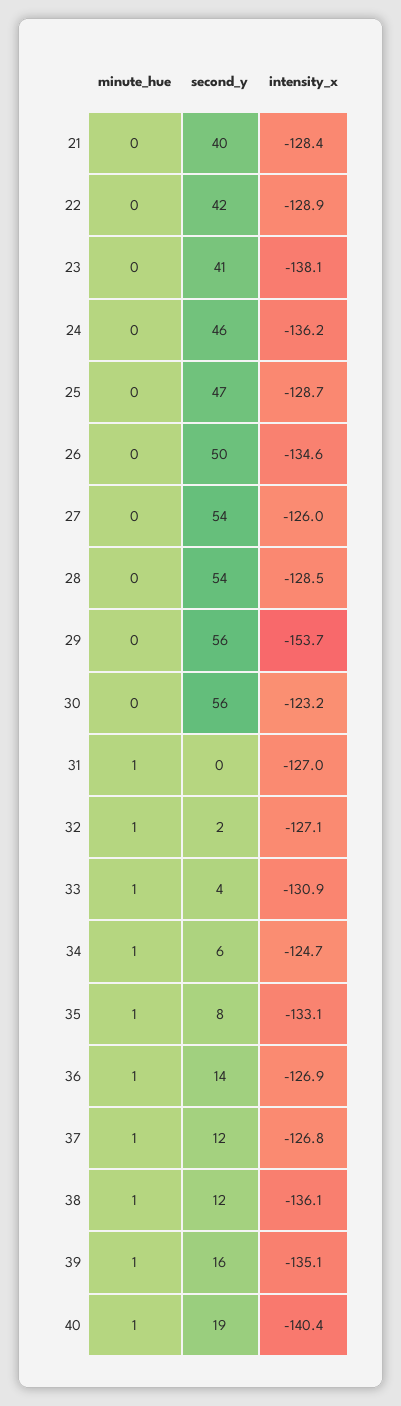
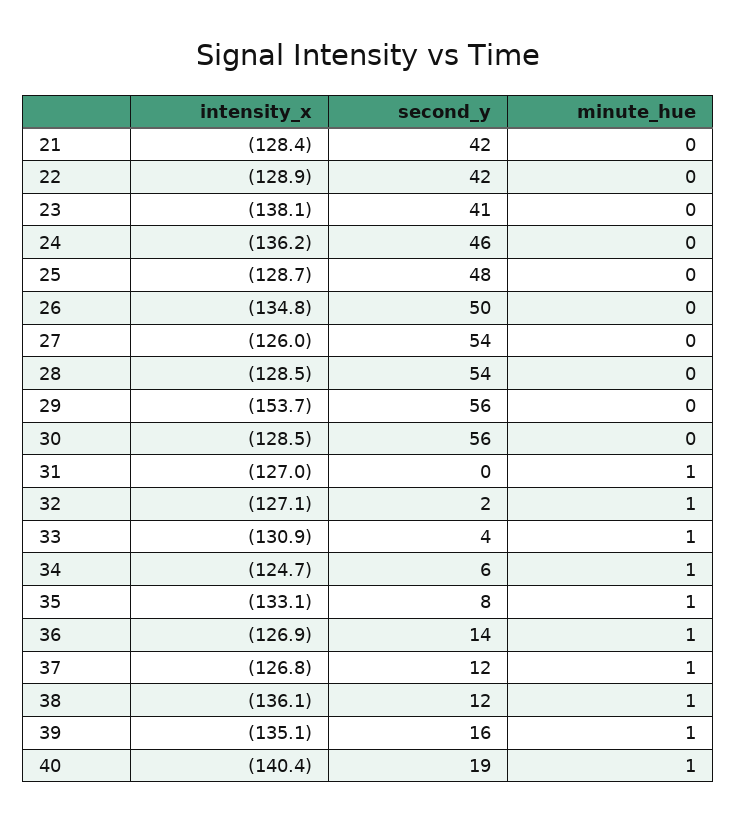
  {
    "minute_hue": {
      "21": 0,
      "22": 0,
      "23": 0,
      "24": 0,
      "25": 0,
      "26": 0,
      "27": 0,
      "28": 0,
      "29": 0,
      "30": 0,
      "31": 1,
      "32": 1,
      "33": 1,
      "34": 1,
      "35": 1,
      "36": 1,
      "37": 1,
      "38": 1,
      "39": 1,
      "40": 1
    },
    "second_y": {
-     "21": 40,
+     "21": 42,
      "22": 42,
      "23": 41,
      "24": 46,
-     "25": 47,
+     "25": 48,
      "26": 50,
      "27": 54,
      "28": 54,
      "29": 56,
      "30": 56,
      "31": 0,
      "32": 2,
      "33": 4,
      "34": 6,
      "35": 8,
      "36": 14,
      "37": 12,
      "38": 12,
      "39": 16,
      "40": 19
    },
    "intensity_x": {
      "21": -128.4,
      "22": -128.9,
      "23": -138.1,
      "24": -136.2,
      "25": -128.7,
-     "26": -134.6,
+     "26": -134.8,
      "27": -126,
      "28": -128.5,
      "29": -153.7,
-     "30": -123.2,
+     "30": -128.5,
      "31": -127,
      "32": -127.1,
      "33": -130.9,
      "34": -124.7,
      "35": -133.1,
      "36": -126.9,
      "37": -126.8,
      "38": -136.1,
      "39": -135.1,
      "40": -140.4
    }
  }

